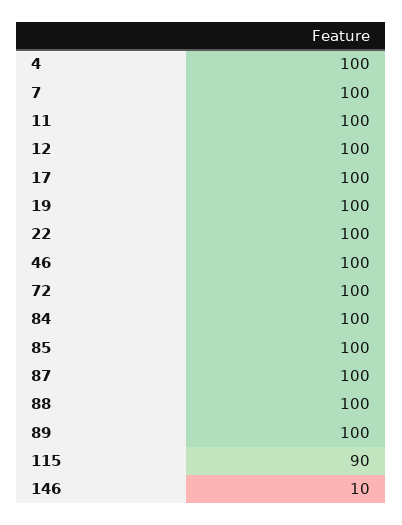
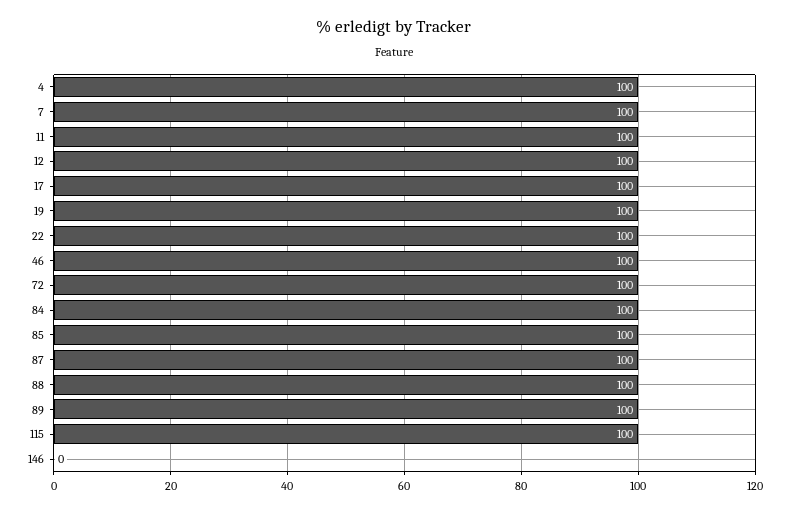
  {
    "4": 100,
    "7": 100,
    "11": 100,
    "12": 100,
    "17": 100,
    "19": 100,
    "22": 100,
    "46": 100,
    "72": 100,
    "84": 100,
    "85": 100,
    "87": 100,
    "88": 100,
    "89": 100,
-   "115": 90,
+   "115": 100,
-   "146": 10
+   "146": 0
  }

